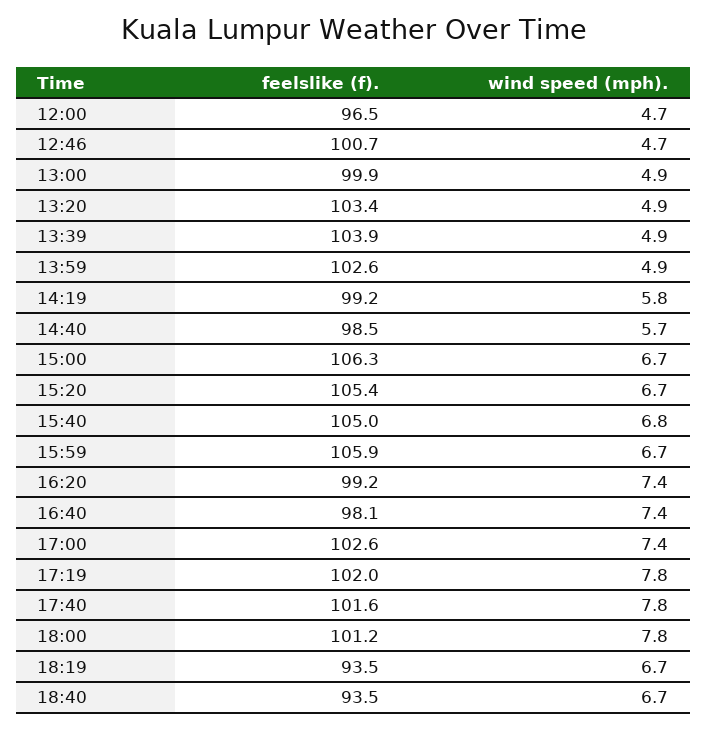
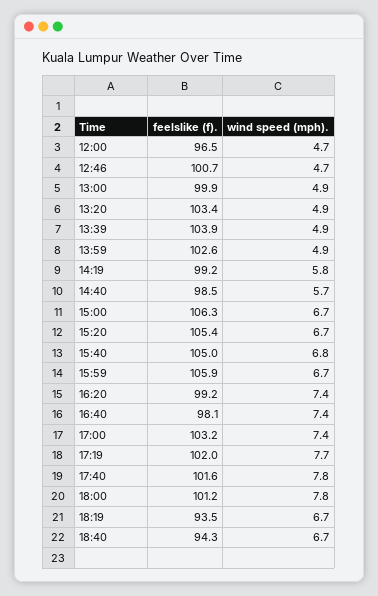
  {
    "feelslike (f).": {
      "12:00": 96.5,
      "12:46": 100.7,
      "13:00": 99.9,
      "13:20": 103.4,
      "13:39": 103.9,
      "13:59": 102.6,
      "14:19": 99.2,
      "14:40": 98.5,
      "15:00": 106.3,
      "15:20": 105.4,
      "15:40": 105,
      "15:59": 105.9,
      "16:20": 99.2,
      "16:40": 98.1,
-     "17:00": 102.6,
+     "17:00": 103.2,
      "17:19": 102,
      "17:40": 101.6,
      "18:00": 101.2,
      "18:19": 93.5,
-     "18:40": 93.5
+     "18:40": 94.3
    },
    "wind speed (mph).": {
      "12:00": 4.7,
      "12:46": 4.7,
      "13:00": 4.9,
      "13:20": 4.9,
      "13:39": 4.9,
      "13:59": 4.9,
      "14:19": 5.8,
      "14:40": 5.7,
      "15:00": 6.7,
      "15:20": 6.7,
      "15:40": 6.8,
      "15:59": 6.7,
      "16:20": 7.4,
      "16:40": 7.4,
      "17:00": 7.4,
-     "17:19": 7.8,
+     "17:19": 7.7,
      "17:40": 7.8,
      "18:00": 7.8,
      "18:19": 6.7,
      "18:40": 6.7
    }
  }

